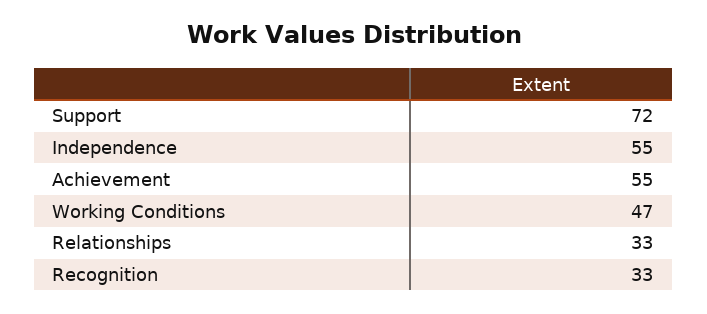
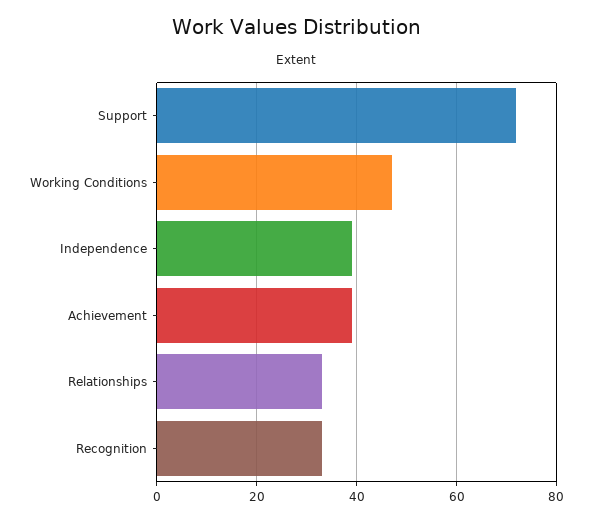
  {
    "Support": 72,
-   "Independence": 55,
+   "Independence": 40,
-   "Achievement": 55,
+   "Achievement": 40,
    "Working Conditions": 47,
    "Relationships": 33,
    "Recognition": 33
  }

